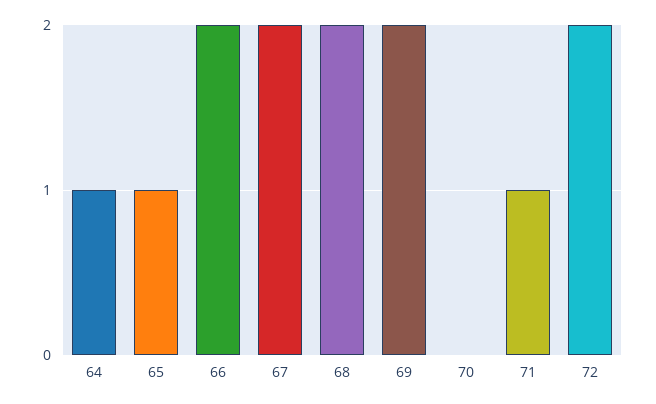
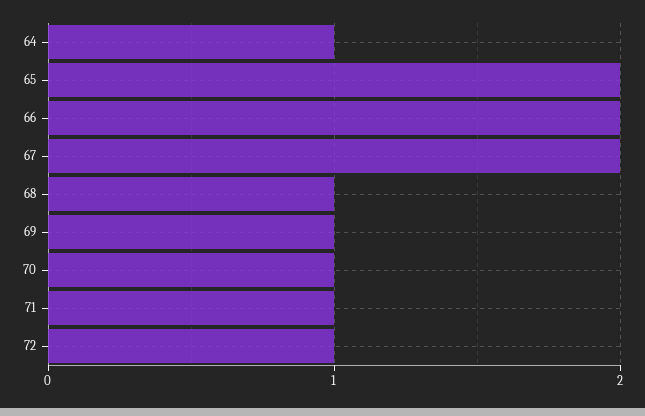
  {
    "64": 1,
-   "65": 1,
+   "65": 2,
    "66": 2,
    "67": 2,
-   "68": 2,
+   "68": 1,
-   "69": 2,
+   "69": 1,
-   "70": 0,
+   "70": 1,
    "71": 1,
-   "72": 2
+   "72": 1
  }

